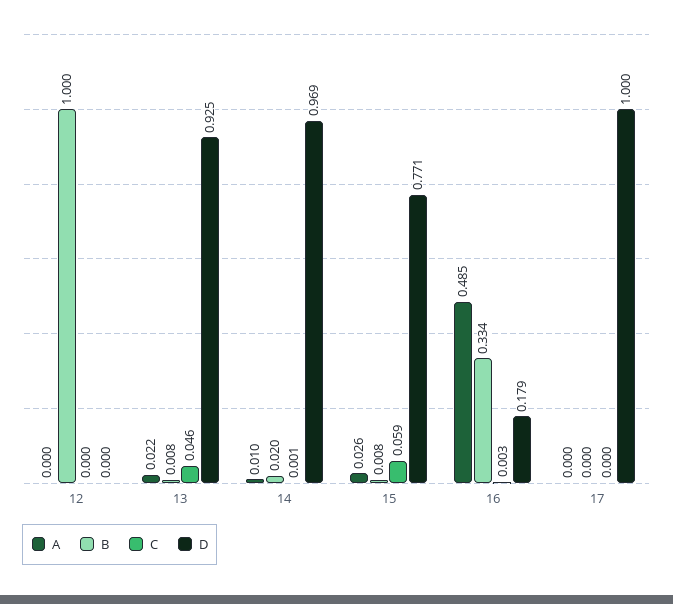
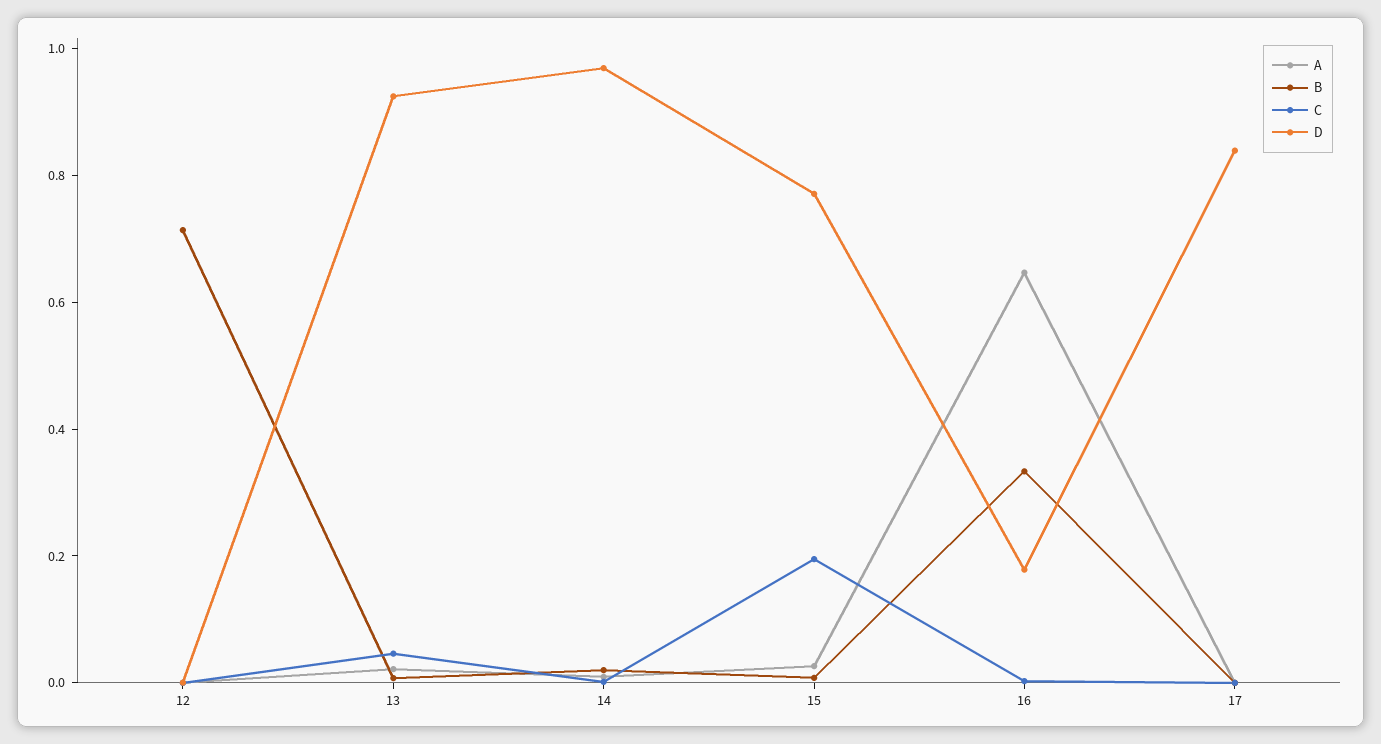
  {
    "A": {
      "12": 0,
      "13": 0.022,
      "14": 0.01,
      "15": 0.026,
-     "16": 0.485,
+     "16": 0.65,
      "17": 0
    },
    "B": {
-     "12": 1,
+     "12": 0.7,
      "13": 0.008,
      "14": 0.02,
      "15": 0.008,
      "16": 0.334,
      "17": 0
    },
    "C": {
      "12": 0,
      "13": 0.046,
      "14": 0.001,
-     "15": 0.059,
+     "15": 0.2,
      "16": 0.003,
      "17": 0
    },
    "D": {
      "12": 0,
      "13": 0.925,
      "14": 0.969,
      "15": 0.771,
      "16": 0.179,
-     "17": 1
+     "17": 0.85
    }
  }

